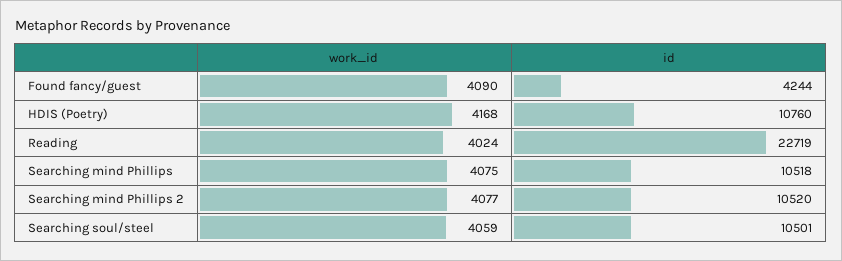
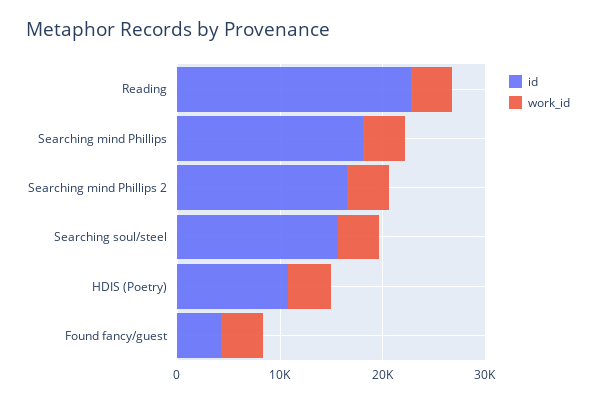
  {
    "work_id": {
      "Found fancy/guest": 4090,
      "HDIS (Poetry)": 4168,
      "Reading": 4024,
      "Searching mind Phillips": 4075,
      "Searching mind Phillips 2": 4077,
      "Searching soul/steel": 4059
    },
    "id": {
      "Found fancy/guest": 4244,
      "HDIS (Poetry)": 10760,
      "Reading": 22719,
-     "Searching mind Phillips": 10518,
+     "Searching mind Phillips": 18000,
-     "Searching mind Phillips 2": 10520,
+     "Searching mind Phillips 2": 16000,
-     "Searching soul/steel": 10501
+     "Searching soul/steel": 16000
    }
  }

